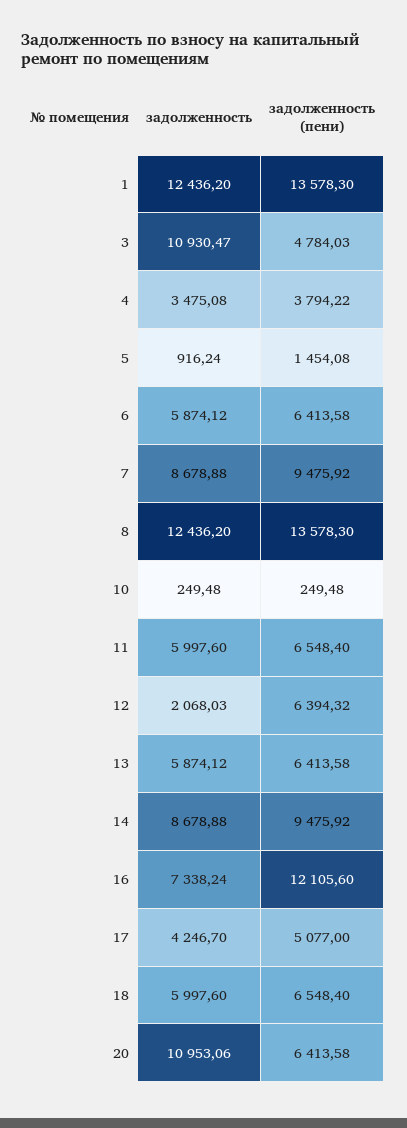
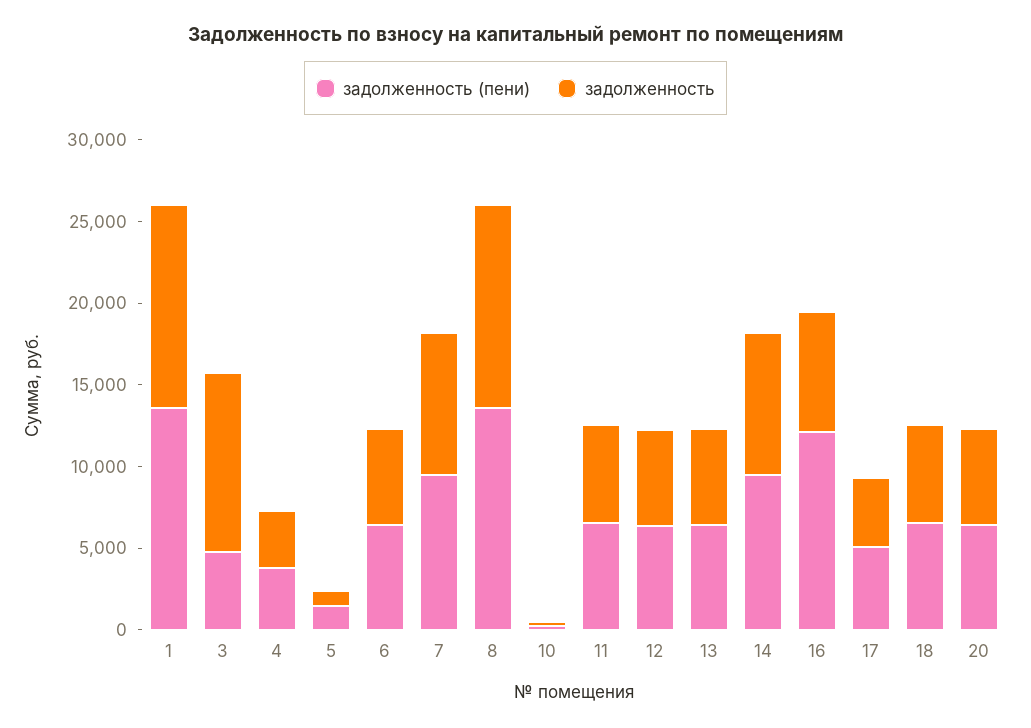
  {
    "задолженность": {
      "1": 12436.2,
      "3": 10930.47,
      "4": 3475.08,
      "5": 916.24,
      "6": 5874.12,
      "7": 8678.88,
      "8": 12436.2,
      "10": 249.48,
      "11": 5997.6,
-     "12": 2068.03,
+     "12": 6000,
      "13": 5874.12,
      "14": 8678.88,
      "16": 7338.24,
      "17": 4246.7,
      "18": 5997.6,
-     "20": 10953.06
+     "20": 6000
    },
    "задолженность (пени)": {
      "1": 13578.3,
      "3": 4784.03,
      "4": 3794.22,
      "5": 1454.08,
      "6": 6413.58,
      "7": 9475.92,
      "8": 13578.3,
      "10": 249.48,
      "11": 6548.4,
      "12": 6394.32,
      "13": 6413.58,
      "14": 9475.92,
      "16": 12105.6,
      "17": 5077,
      "18": 6548.4,
      "20": 6413.58
    }
  }

